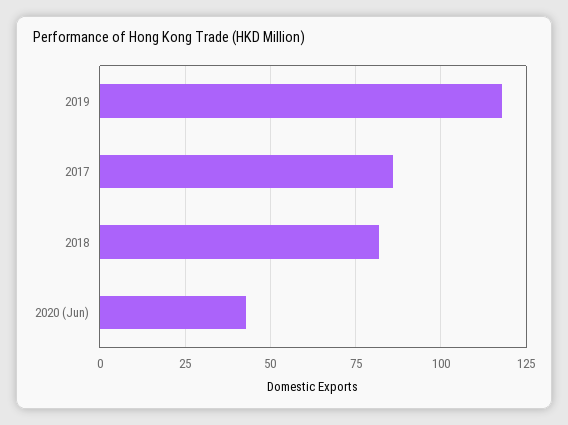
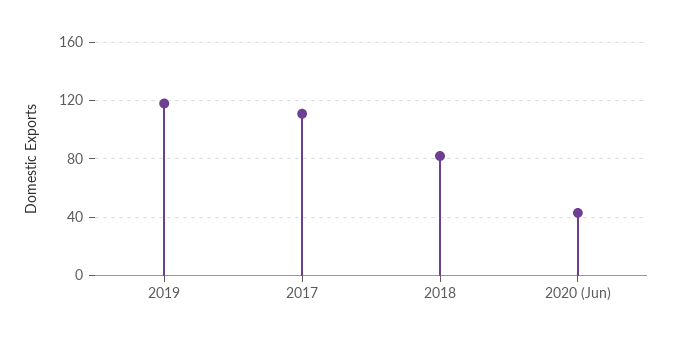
  {
    "2019": 120,
-   "2017": 85,
+   "2017": 110,
    "2018": 80,
    "2020 (Jun)": 45
  }

